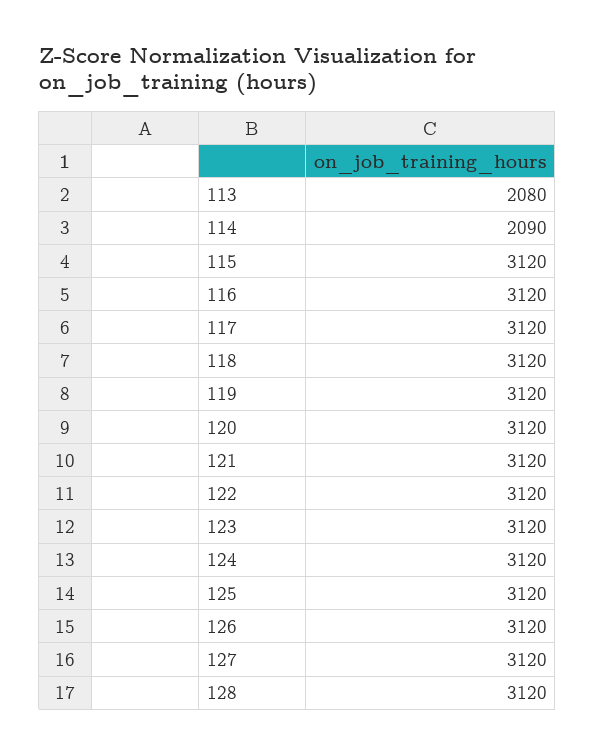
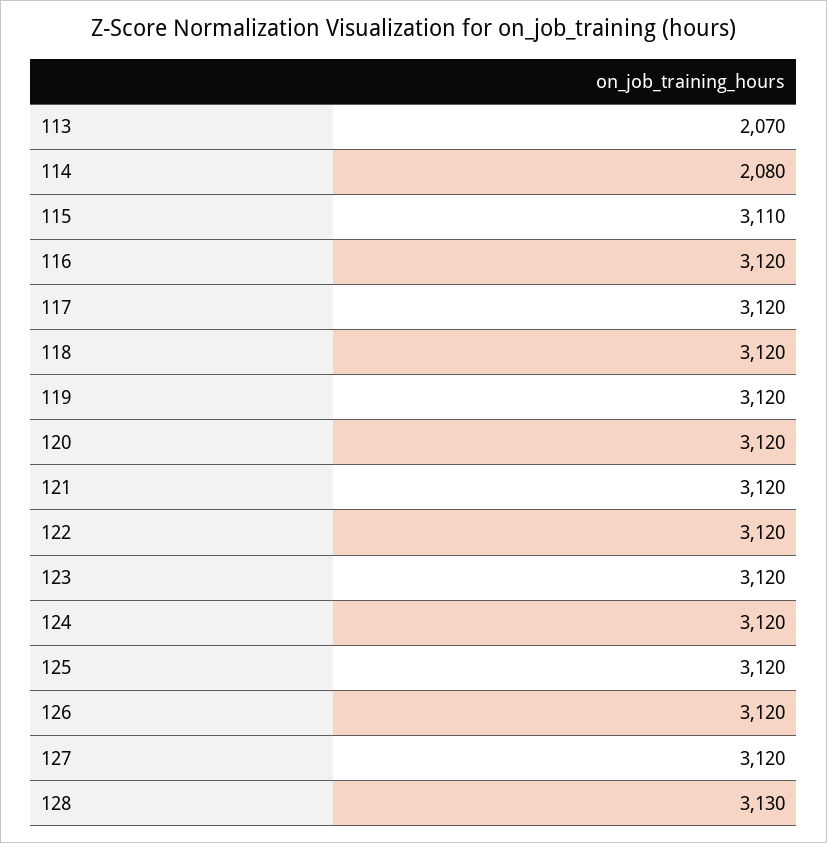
  {
-   "113": 2080,
+   "113": 2070,
-   "114": 2090,
+   "114": 2080,
-   "115": 3120,
+   "115": 3110,
    "116": 3120,
    "117": 3120,
    "118": 3120,
    "119": 3120,
    "120": 3120,
    "121": 3120,
    "122": 3120,
    "123": 3120,
    "124": 3120,
    "125": 3120,
    "126": 3120,
    "127": 3120,
-   "128": 3120
+   "128": 3130
  }

